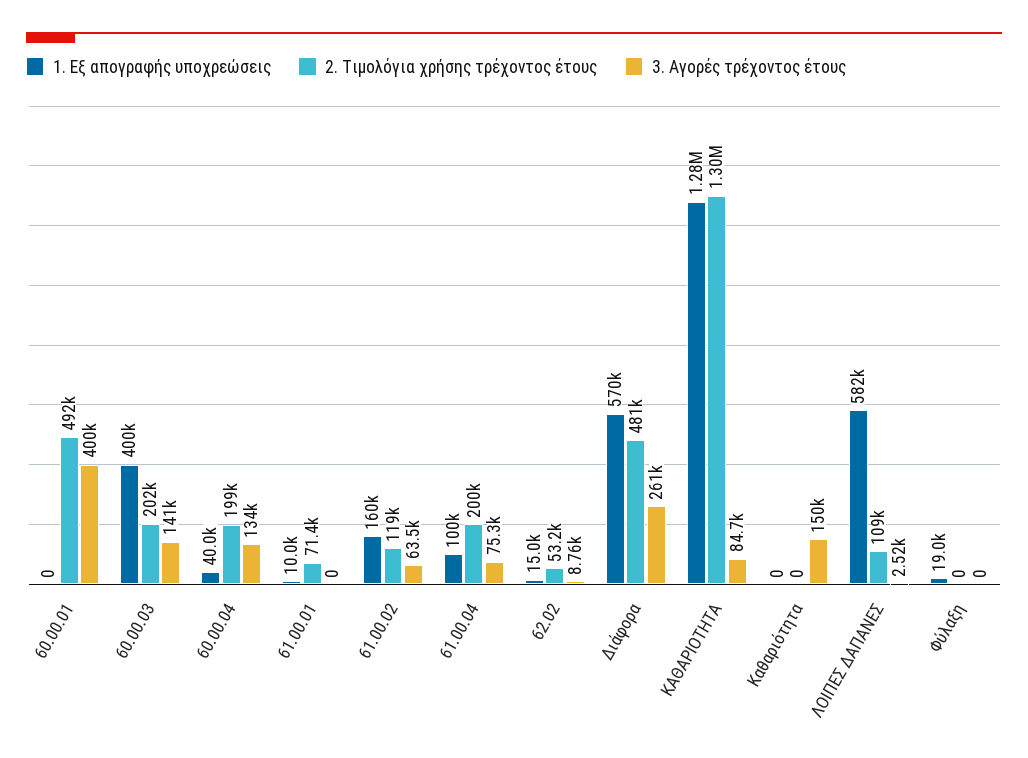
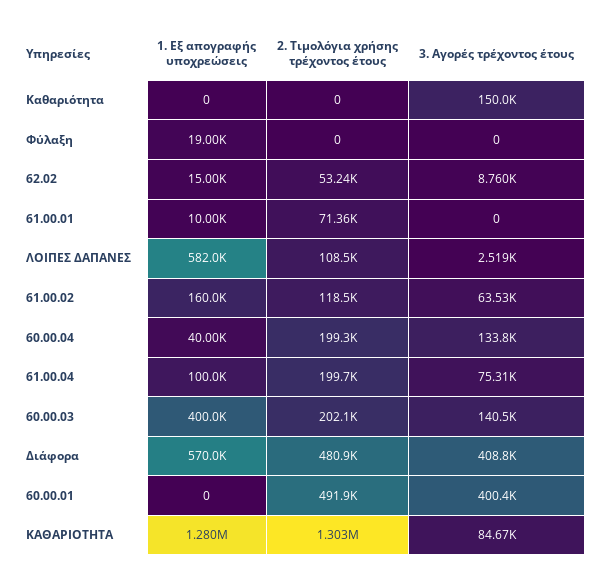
  {
    "1. Εξ απογραφής υποχρεώσεις": {
      "60.00.01": 0,
      "60.00.03": 400000,
      "60.00.04": 40000,
      "61.00.01": 10000,
      "61.00.02": 160000,
      "61.00.04": 100000,
      "62.02": 15000,
      "Διάφορα": 570000,
      "ΚΑΘΑΡΙΟΤΗΤΑ": 1280000,
      "Καθαριότητα": 0,
      "ΛΟΙΠΕΣ ΔΑΠΑΝΕΣ": 582000,
      "Φύλαξη": 19000
    },
    "2. Τιμολόγια χρήσης τρέχοντος έτους": {
      "60.00.01": 491900,
      "60.00.03": 202100,
      "60.00.04": 199300,
      "61.00.01": 71360,
      "61.00.02": 118500,
      "61.00.04": 199700,
      "62.02": 53240,
      "Διάφορα": 480900,
      "ΚΑΘΑΡΙΟΤΗΤΑ": 1303000,
      "Καθαριότητα": 0,
      "ΛΟΙΠΕΣ ΔΑΠΑΝΕΣ": 108500,
      "Φύλαξη": 0
    },
    "3. Αγορές τρέχοντος έτους": {
      "60.00.01": 400400,
      "60.00.03": 140500,
      "60.00.04": 133800,
      "61.00.01": 0,
      "61.00.02": 63530,
      "61.00.04": 75310,
      "62.02": 8760,
-     "Διάφορα": 261000,
+     "Διάφορα": 408800,
      "ΚΑΘΑΡΙΟΤΗΤΑ": 84670,
      "Καθαριότητα": 150000,
      "ΛΟΙΠΕΣ ΔΑΠΑΝΕΣ": 2519,
      "Φύλαξη": 0
    }
  }

